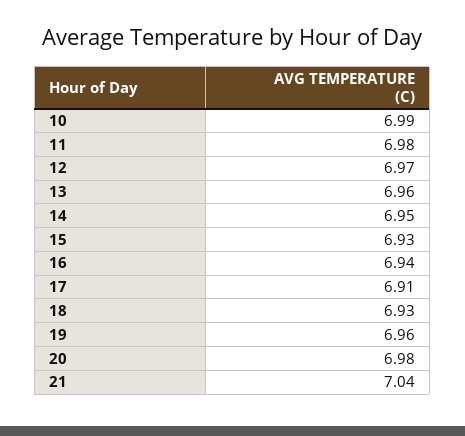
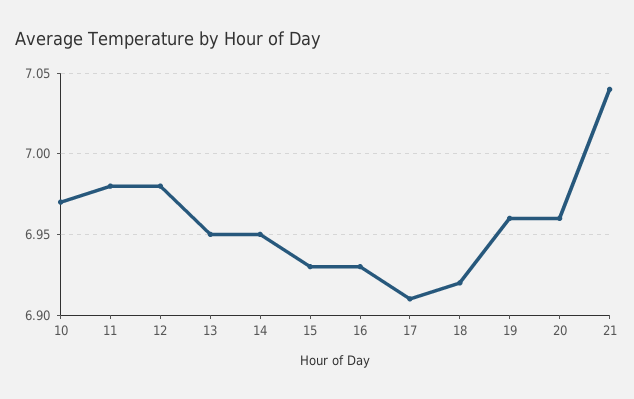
  {
-   "10": 6.99,
+   "10": 6.97,
    "11": 6.98,
-   "12": 6.97,
+   "12": 6.98,
-   "13": 6.96,
+   "13": 6.95,
    "14": 6.95,
    "15": 6.93,
-   "16": 6.94,
+   "16": 6.93,
    "17": 6.91,
-   "18": 6.93,
+   "18": 6.92,
    "19": 6.96,
-   "20": 6.98,
+   "20": 6.96,
    "21": 7.04
  }

